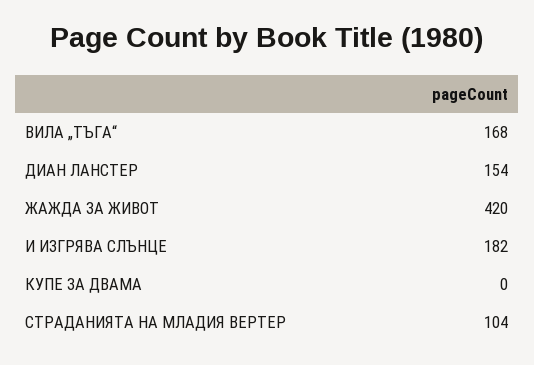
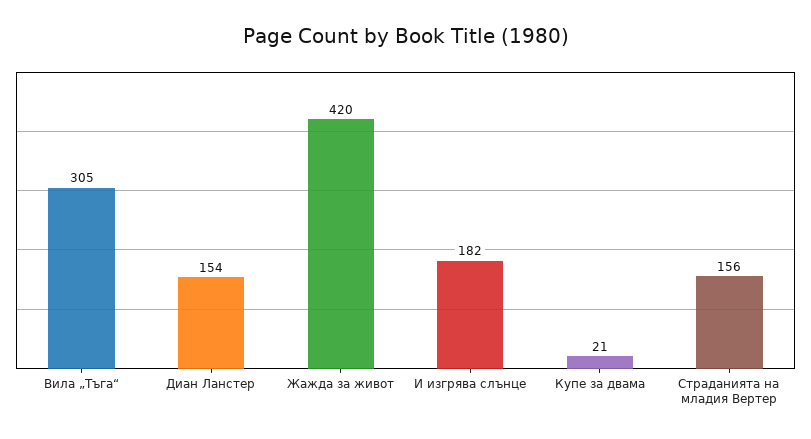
  {
-   "ВИЛА „ТЪГА“": 168,
+   "ВИЛА „ТЪГА“": 305,
    "ДИАН ЛАНСТЕР": 154,
    "ЖАЖДА ЗА ЖИВОТ": 420,
    "И ИЗГРЯВА СЛЪНЦЕ": 182,
-   "КУПЕ ЗА ДВАМА": 0,
+   "КУПЕ ЗА ДВАМА": 21,
-   "СТРАДАНИЯТА НА МЛАДИЯ ВЕРТЕР": 104
+   "СТРАДАНИЯТА НА МЛАДИЯ ВЕРТЕР": 156
  }

